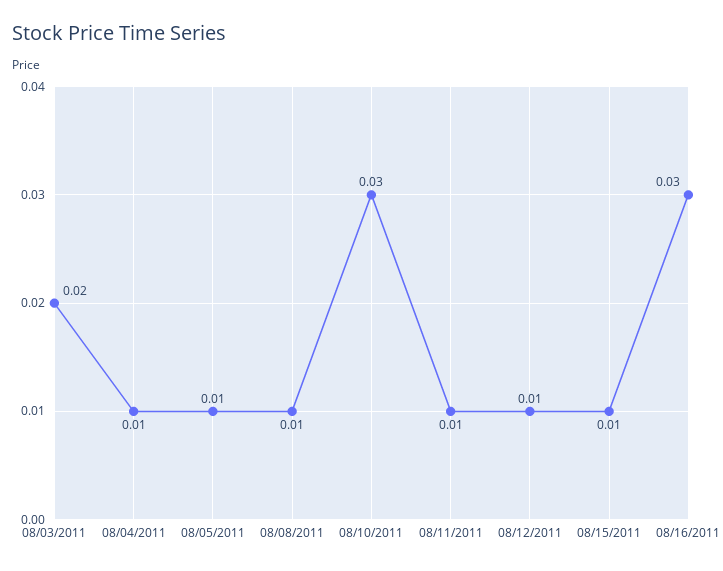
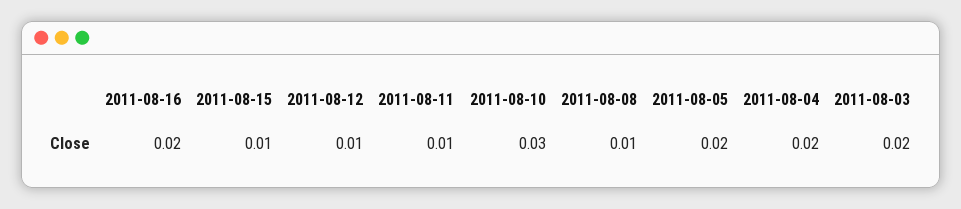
  {
    "08/03/2011": 0.02,
-   "08/04/2011": 0.01,
+   "08/04/2011": 0.02,
-   "08/05/2011": 0.01,
+   "08/05/2011": 0.02,
    "08/08/2011": 0.01,
    "08/10/2011": 0.03,
    "08/11/2011": 0.01,
    "08/12/2011": 0.01,
    "08/15/2011": 0.01,
-   "08/16/2011": 0.03
+   "08/16/2011": 0.02
  }

